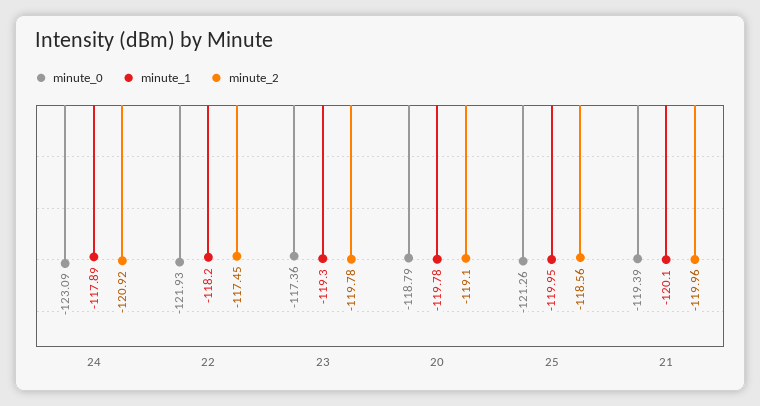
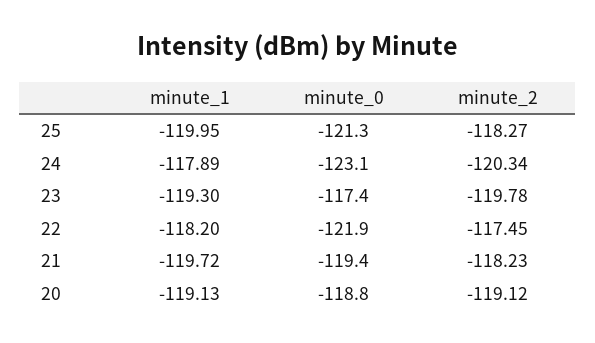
  {
    "minute_0": {
      "24": -123.09,
      "22": -121.93,
      "23": -117.36,
      "20": -118.79,
      "25": -121.26,
      "21": -119.39
    },
    "minute_1": {
      "24": -117.89,
      "22": -118.2,
      "23": -119.3,
-     "20": -119.78,
+     "20": -119.13,
      "25": -119.95,
-     "21": -120.1
+     "21": -119.72
    },
    "minute_2": {
-     "24": -120.92,
+     "24": -120.34,
      "22": -117.45,
      "23": -119.78,
-     "20": -119.1,
+     "20": -119.12,
-     "25": -118.56,
+     "25": -118.27,
-     "21": -119.96
+     "21": -118.23
    }
  }

